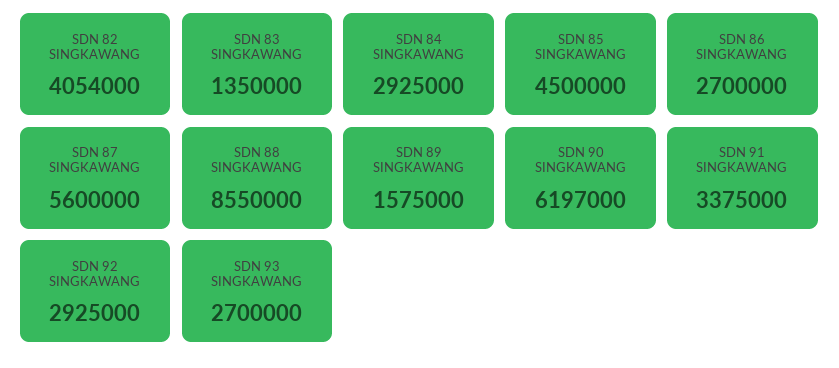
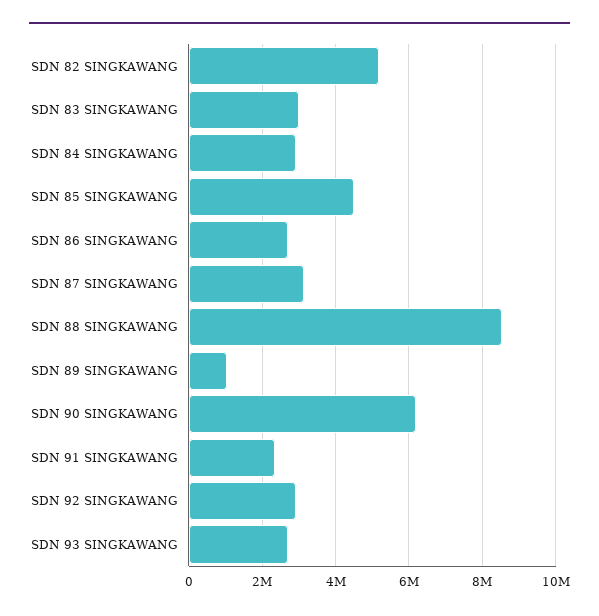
  {
-   "SDN 82 SINGKAWANG": 4054000,
+   "SDN 82 SINGKAWANG": 5200000,
-   "SDN 83 SINGKAWANG": 1350000,
+   "SDN 83 SINGKAWANG": 3000000,
    "SDN 84 SINGKAWANG": 2925000,
    "SDN 85 SINGKAWANG": 4500000,
    "SDN 86 SINGKAWANG": 2700000,
-   "SDN 87 SINGKAWANG": 5600000,
+   "SDN 87 SINGKAWANG": 3200000,
    "SDN 88 SINGKAWANG": 8550000,
-   "SDN 89 SINGKAWANG": 1575000,
+   "SDN 89 SINGKAWANG": 1000000,
    "SDN 90 SINGKAWANG": 6197000,
-   "SDN 91 SINGKAWANG": 3375000,
+   "SDN 91 SINGKAWANG": 2400000,
    "SDN 92 SINGKAWANG": 2925000,
    "SDN 93 SINGKAWANG": 2700000
  }

